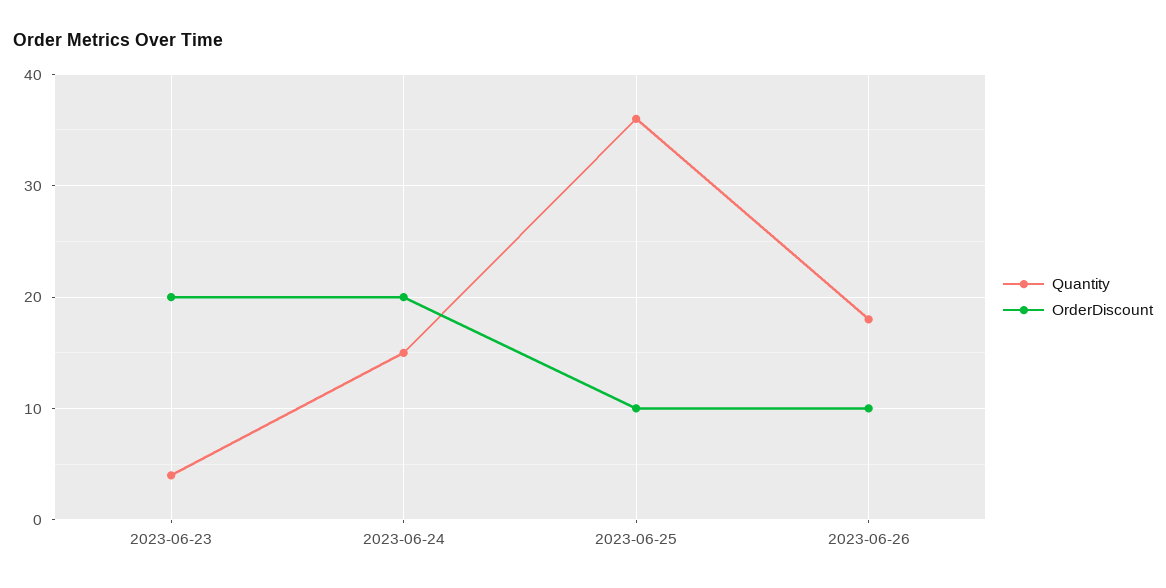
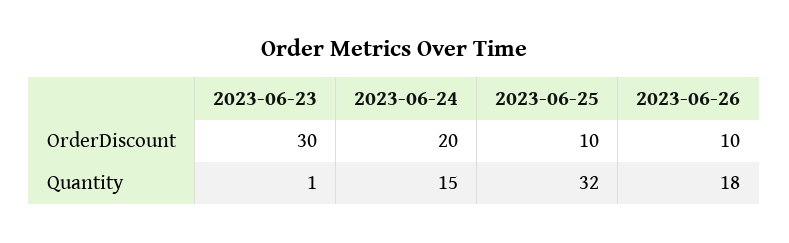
  {
    "Quantity": {
-     "2023-06-23": 4,
+     "2023-06-23": 1,
      "2023-06-24": 15,
-     "2023-06-25": 36,
+     "2023-06-25": 32,
      "2023-06-26": 18
    },
    "OrderDiscount": {
-     "2023-06-23": 20,
+     "2023-06-23": 30,
      "2023-06-24": 20,
      "2023-06-25": 10,
      "2023-06-26": 10
    }
  }

